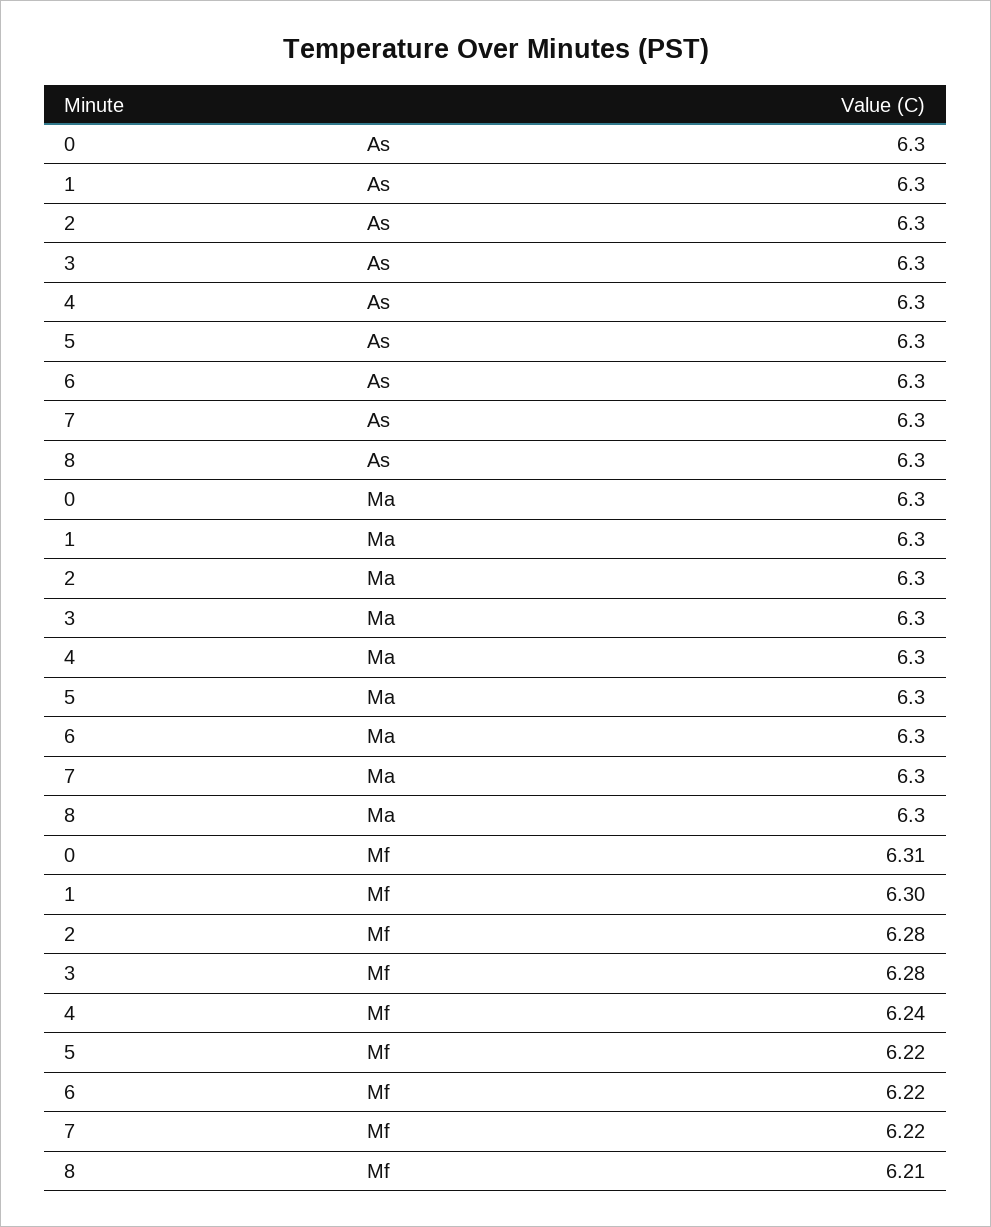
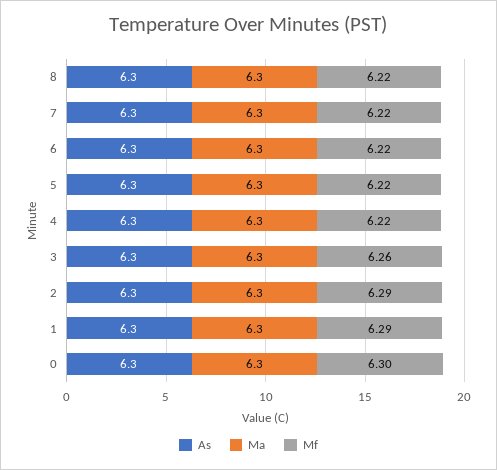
  {
    "As": {
      "0": 6.3,
      "1": 6.3,
      "2": 6.3,
      "3": 6.3,
      "4": 6.3,
      "5": 6.3,
      "6": 6.3,
      "7": 6.3,
      "8": 6.3
    },
    "Ma": {
      "0": 6.3,
      "1": 6.3,
      "2": 6.3,
      "3": 6.3,
      "4": 6.3,
      "5": 6.3,
      "6": 6.3,
      "7": 6.3,
      "8": 6.3
    },
    "Mf": {
-     "0": 6.31,
+     "0": 6.3,
-     "1": 6.3,
+     "1": 6.29,
-     "2": 6.28,
+     "2": 6.29,
-     "3": 6.28,
+     "3": 6.26,
-     "4": 6.24,
+     "4": 6.22,
      "5": 6.22,
      "6": 6.22,
      "7": 6.22,
-     "8": 6.21
+     "8": 6.22
    }
  }

